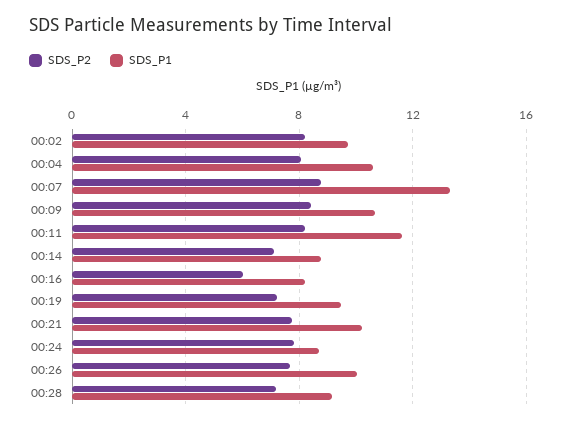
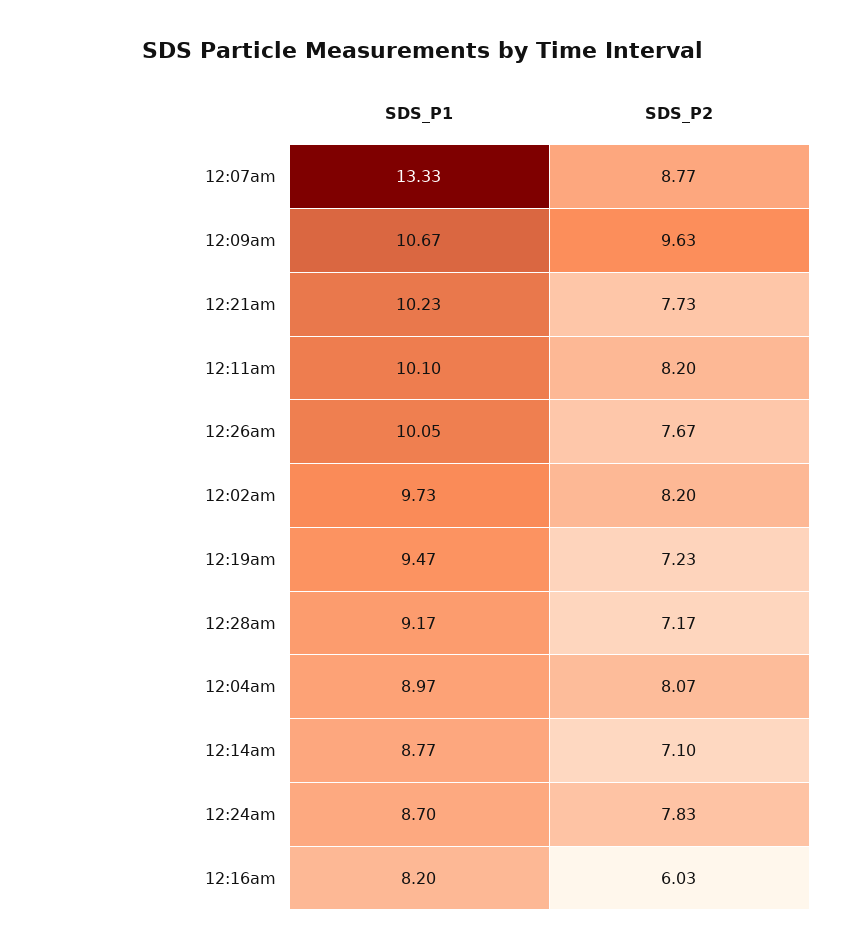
  {
    "SDS_P2": {
      "00:02": 8.2,
      "00:04": 8.07,
      "00:07": 8.77,
-     "00:09": 8.5,
+     "00:09": 9.63,
      "00:11": 8.2,
      "00:14": 7.1,
      "00:16": 6.03,
      "00:19": 7.23,
      "00:21": 7.73,
      "00:24": 7.83,
      "00:26": 7.67,
      "00:28": 7.17
    },
    "SDS_P1": {
      "00:02": 9.73,
-     "00:04": 10.5,
+     "00:04": 8.97,
      "00:07": 13.33,
      "00:09": 10.67,
-     "00:11": 11.5,
+     "00:11": 10.1,
      "00:14": 8.77,
      "00:16": 8.2,
      "00:19": 9.47,
      "00:21": 10.23,
      "00:24": 8.7,
      "00:26": 10.05,
      "00:28": 9.17
    }
  }

